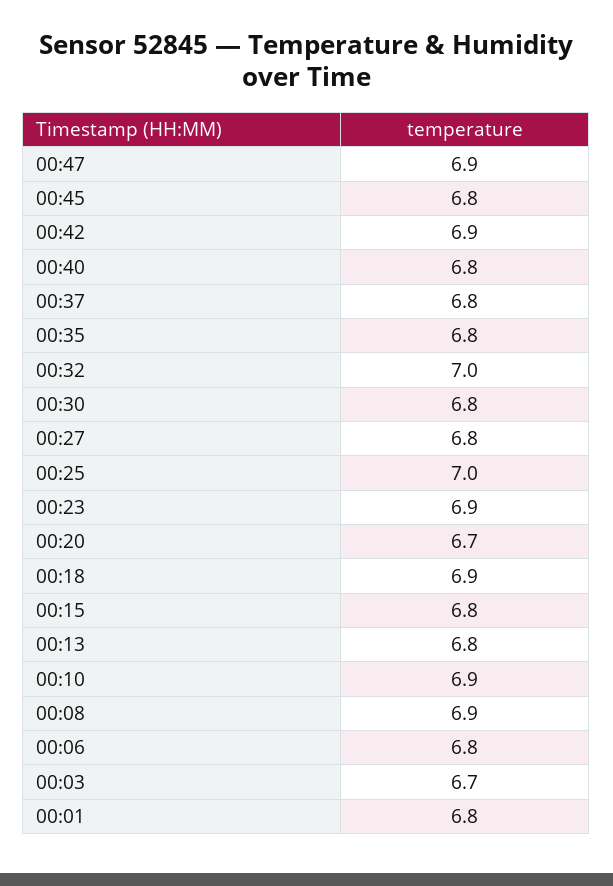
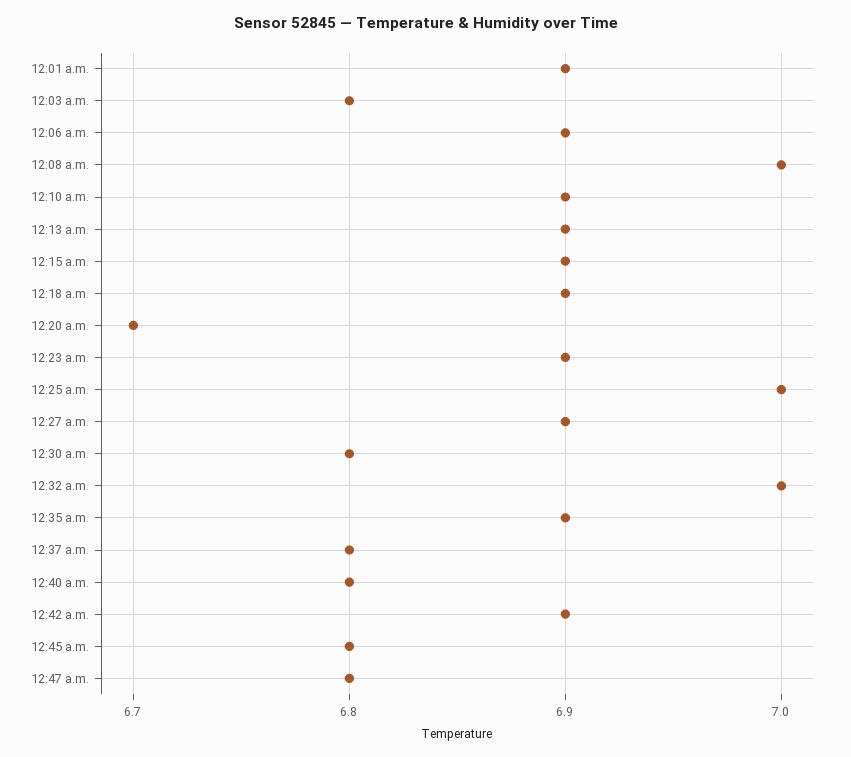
  {
-   "00:47": 6.9,
+   "00:47": 6.8,
    "00:45": 6.8,
    "00:42": 6.9,
    "00:40": 6.8,
    "00:37": 6.8,
-   "00:35": 6.8,
+   "00:35": 6.9,
    "00:32": 7,
    "00:30": 6.8,
-   "00:27": 6.8,
+   "00:27": 6.9,
    "00:25": 7,
    "00:23": 6.9,
    "00:20": 6.7,
    "00:18": 6.9,
-   "00:15": 6.8,
+   "00:15": 6.9,
-   "00:13": 6.8,
+   "00:13": 6.9,
    "00:10": 6.9,
-   "00:08": 6.9,
+   "00:08": 7,
-   "00:06": 6.8,
+   "00:06": 6.9,
-   "00:03": 6.7,
+   "00:03": 6.8,
-   "00:01": 6.8
+   "00:01": 6.9
  }

